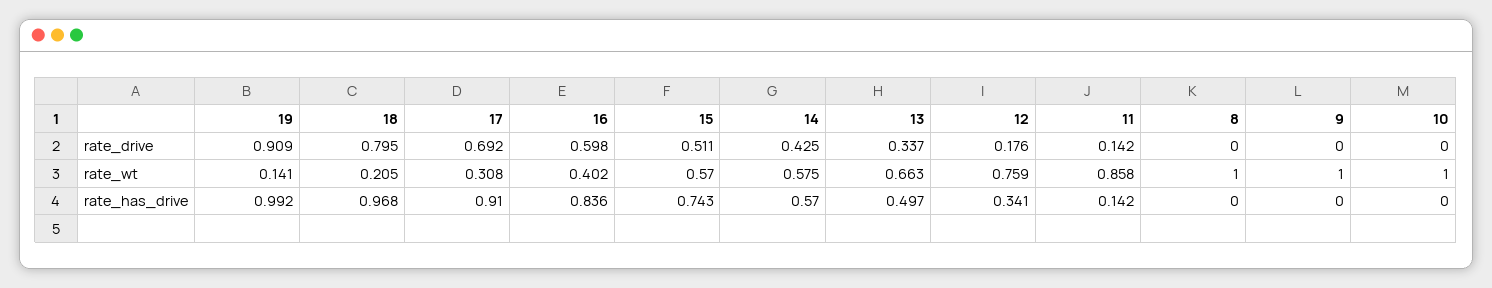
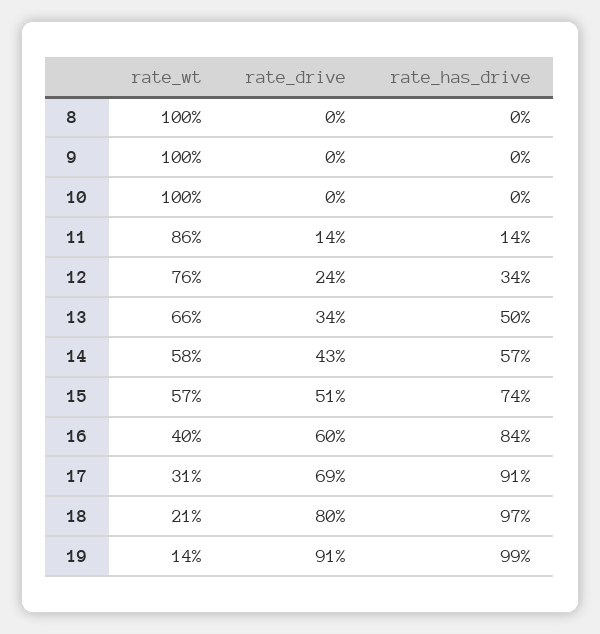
  {
    "19": {
      "rate_drive": 0.909,
      "rate_wt": 0.141,
      "rate_has_drive": 0.992
    },
    "18": {
      "rate_drive": 0.795,
      "rate_wt": 0.205,
      "rate_has_drive": 0.968
    },
    "17": {
      "rate_drive": 0.692,
      "rate_wt": 0.308,
      "rate_has_drive": 0.91
    },
    "16": {
      "rate_drive": 0.598,
      "rate_wt": 0.402,
      "rate_has_drive": 0.836
    },
    "15": {
      "rate_drive": 0.511,
      "rate_wt": 0.57,
      "rate_has_drive": 0.743
    },
    "14": {
      "rate_drive": 0.425,
      "rate_wt": 0.575,
      "rate_has_drive": 0.57
    },
    "13": {
      "rate_drive": 0.337,
      "rate_wt": 0.663,
      "rate_has_drive": 0.497
    },
    "12": {
-     "rate_drive": 0.176,
+     "rate_drive": 0.24,
      "rate_wt": 0.759,
      "rate_has_drive": 0.341
    },
    "11": {
      "rate_drive": 0.142,
      "rate_wt": 0.858,
      "rate_has_drive": 0.142
    },
    "8": {
      "rate_drive": 0,
      "rate_wt": 1,
      "rate_has_drive": 0
    },
    "9": {
      "rate_drive": 0,
      "rate_wt": 1,
      "rate_has_drive": 0
    },
    "10": {
      "rate_drive": 0,
      "rate_wt": 1,
      "rate_has_drive": 0
    }
  }

